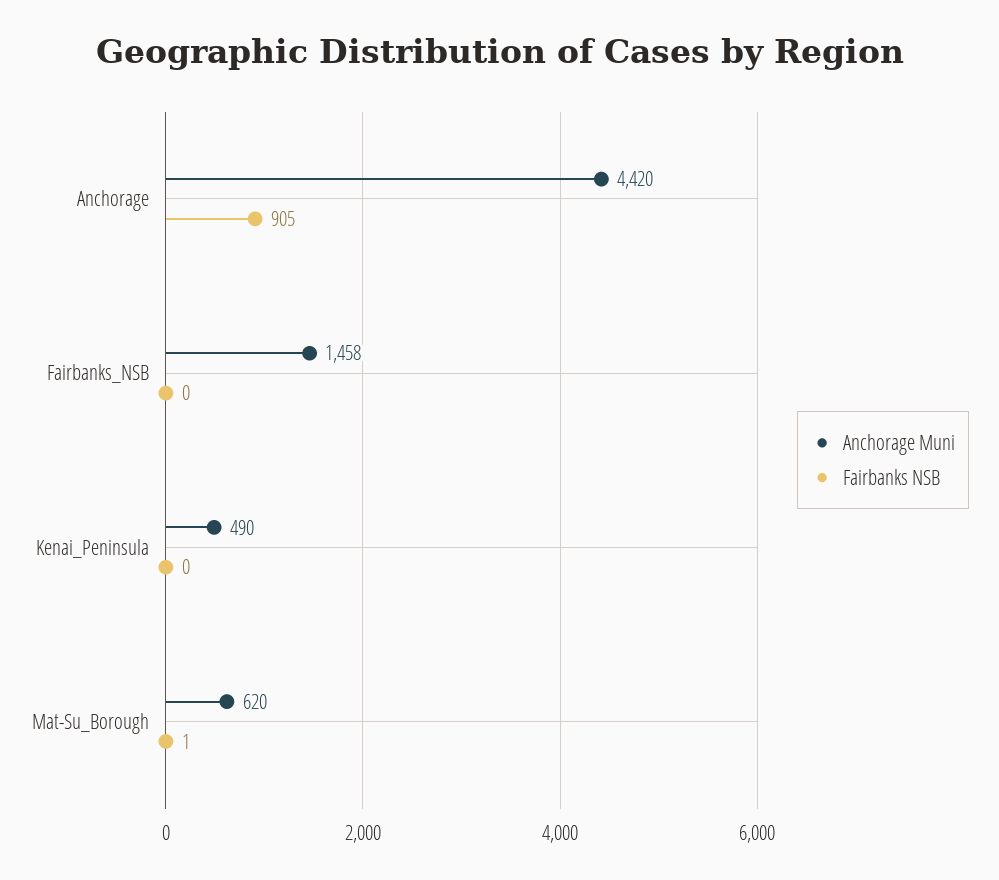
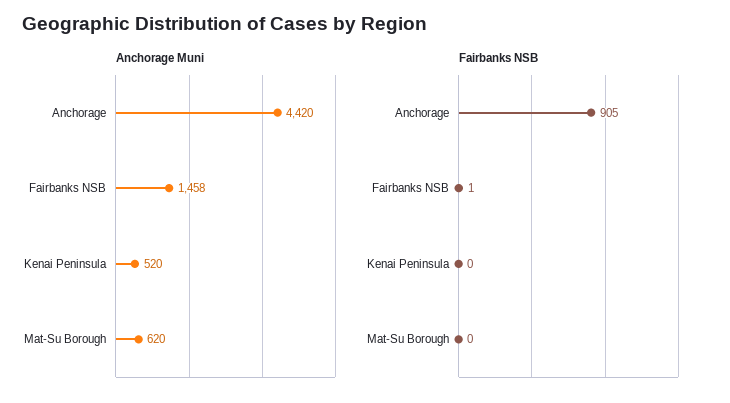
  {
    "Anchorage Muni": {
      "Anchorage": 4420,
      "Fairbanks_NSB": 1458,
-     "Kenai_Peninsula": 490,
+     "Kenai_Peninsula": 520,
      "Mat-Su_Borough": 620
    },
    "Fairbanks NSB": {
      "Anchorage": 905,
-     "Fairbanks_NSB": 0,
+     "Fairbanks_NSB": 1,
      "Kenai_Peninsula": 0,
-     "Mat-Su_Borough": 1
+     "Mat-Su_Borough": 0
    }
  }

